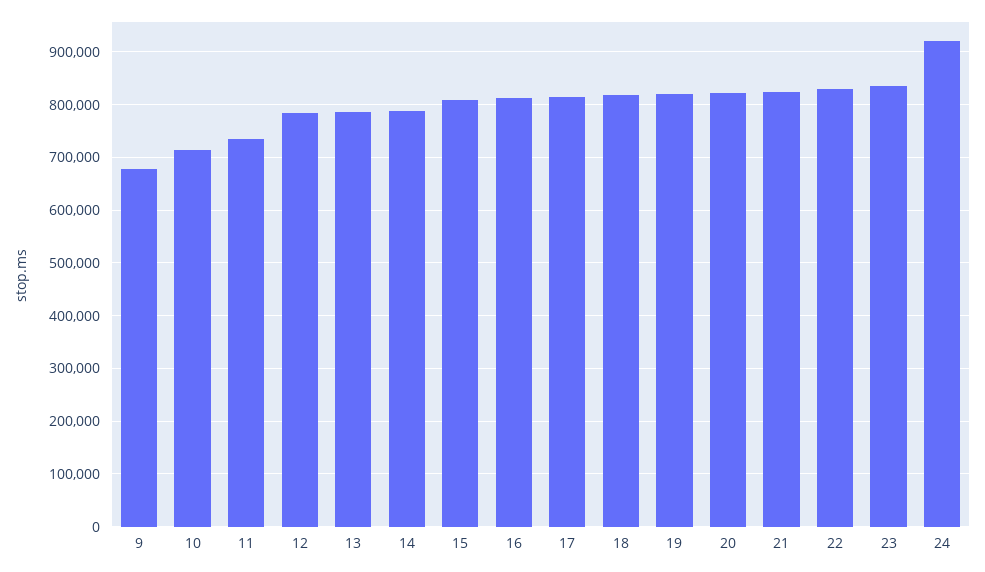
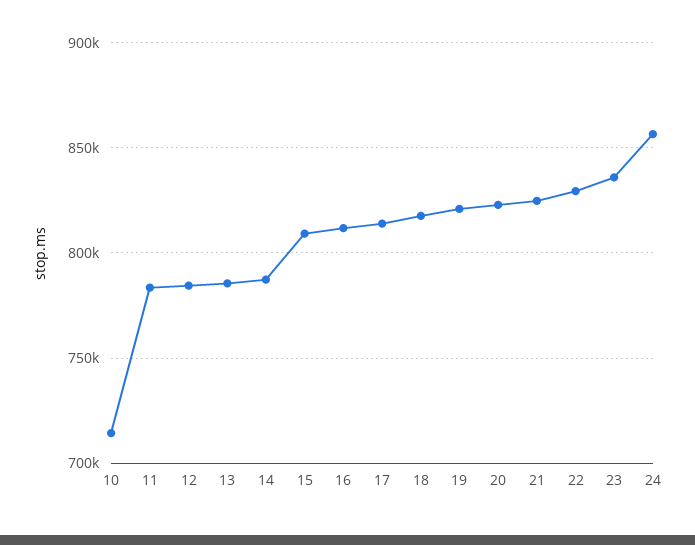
  {
-   "9": 680000,
    "10": 715000,
-   "11": 740000,
+   "11": 785000,
    "12": 785000,
    "13": 785000,
    "14": 785000,
    "15": 810000,
    "16": 810000,
    "17": 815000,
    "18": 820000,
    "19": 820000,
    "20": 825000,
    "21": 825000,
    "22": 830000,
    "23": 835000,
-   "24": 920000
+   "24": 855000
  }

